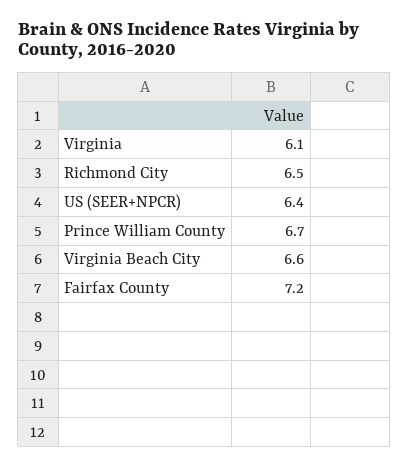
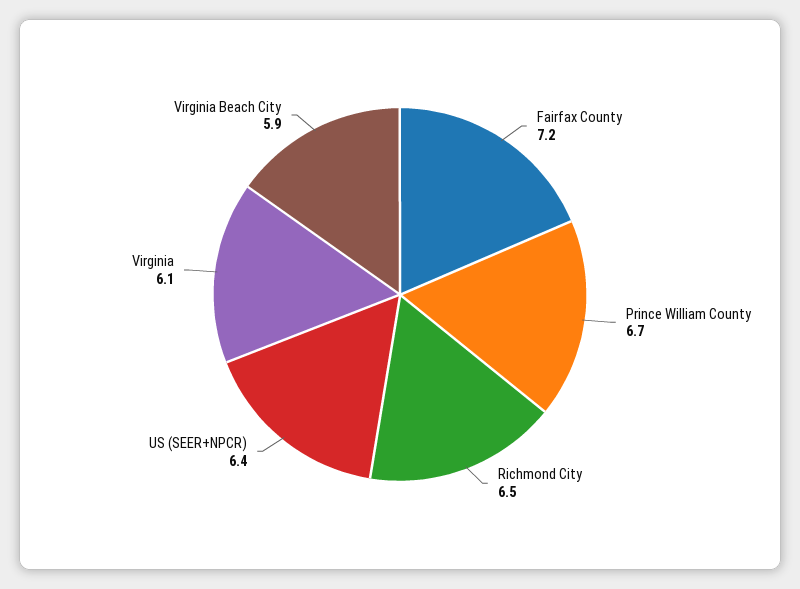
  {
    "Virginia": 6.1,
    "Richmond City": 6.5,
    "US (SEER+NPCR)": 6.4,
    "Prince William County": 6.7,
-   "Virginia Beach City": 6.6,
+   "Virginia Beach City": 5.9,
    "Fairfax County": 7.2
  }

